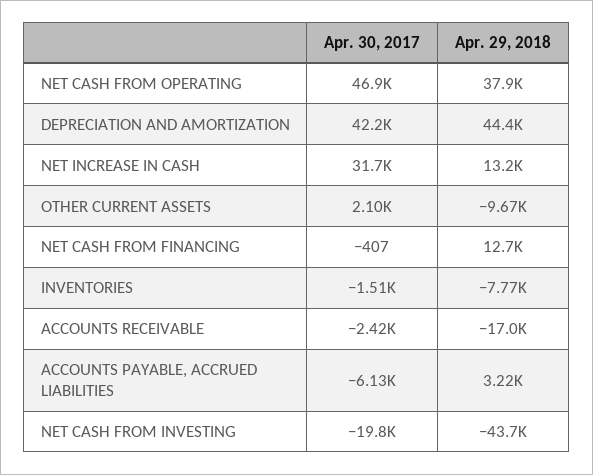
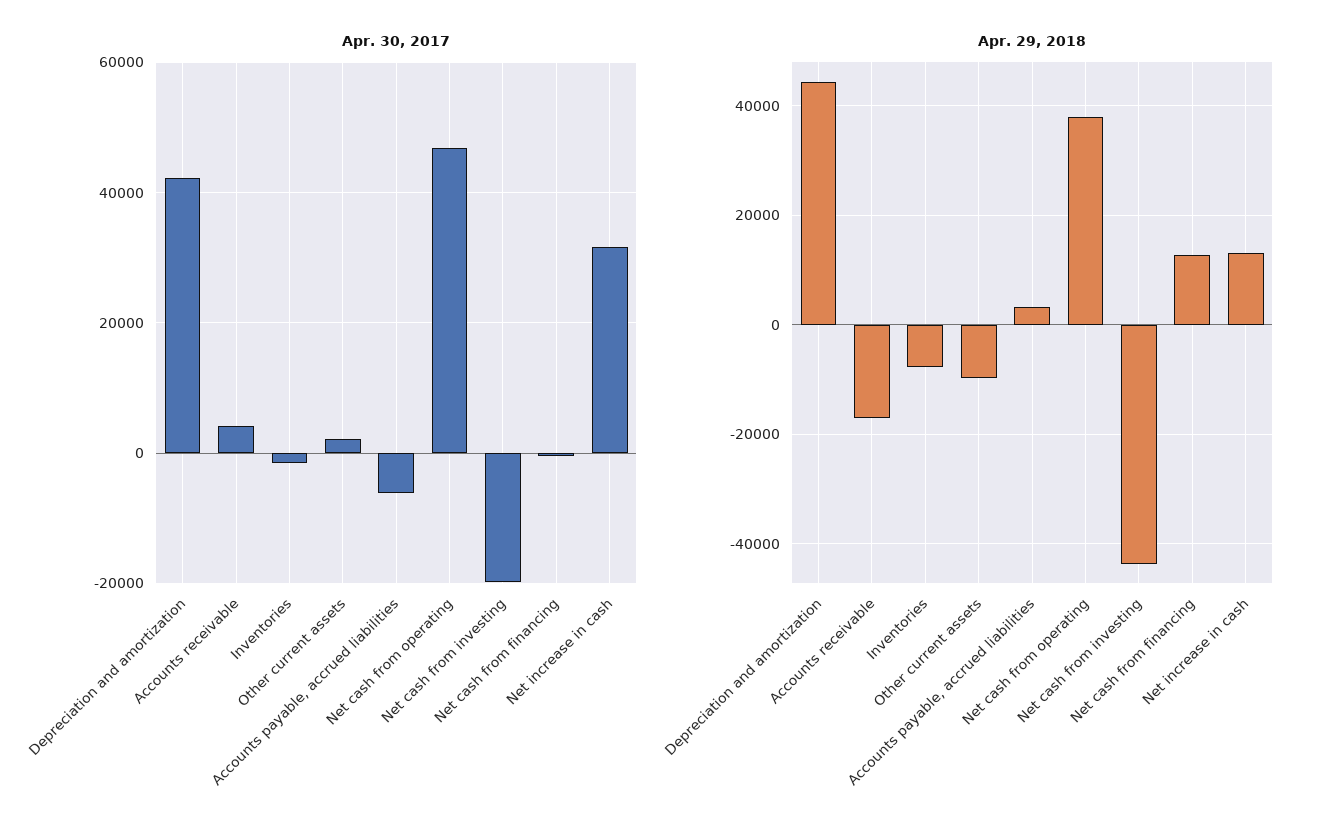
  {
    "Apr. 30, 2017": {
      "NET CASH FROM OPERATING": 46900,
      "DEPRECIATION AND AMORTIZATION": 42200,
      "NET INCREASE IN CASH": 31700,
      "OTHER CURRENT ASSETS": 2100,
      "NET CASH FROM FINANCING": -407,
      "INVENTORIES": -1510,
-     "ACCOUNTS RECEIVABLE": -2420,
+     "ACCOUNTS RECEIVABLE": 4000,
      "ACCOUNTS PAYABLE, ACCRUED LIABILITIES": -6130,
      "NET CASH FROM INVESTING": -19800
    },
    "Apr. 29, 2018": {
      "NET CASH FROM OPERATING": 37900,
      "DEPRECIATION AND AMORTIZATION": 44400,
      "NET INCREASE IN CASH": 13200,
      "OTHER CURRENT ASSETS": -9670,
      "NET CASH FROM FINANCING": 12700,
      "INVENTORIES": -7770,
      "ACCOUNTS RECEIVABLE": -17000,
      "ACCOUNTS PAYABLE, ACCRUED LIABILITIES": 3220,
      "NET CASH FROM INVESTING": -43700
    }
  }

